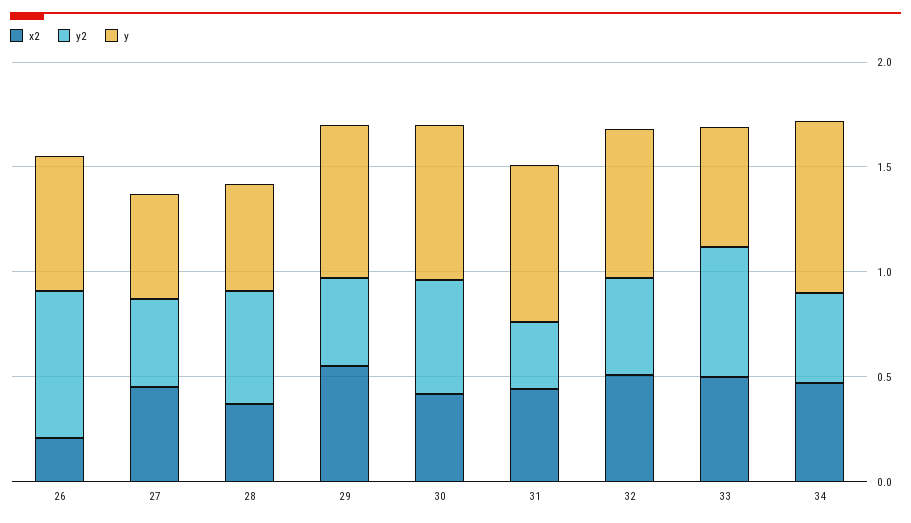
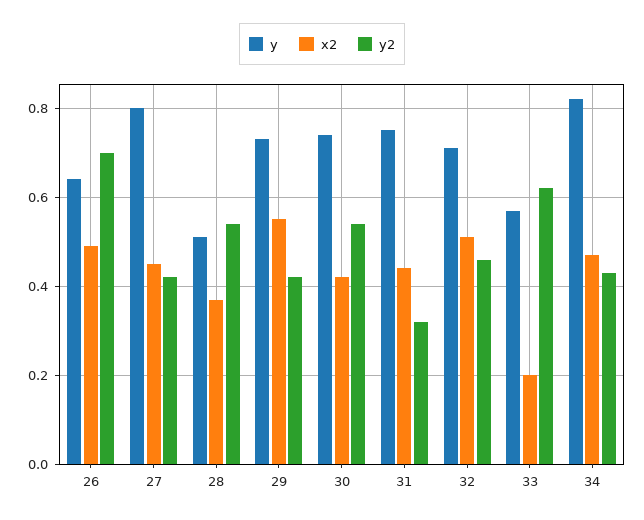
  {
    "x2": {
-     "26": 0.2,
+     "26": 0.5,
      "27": 0.45,
      "28": 0.35,
      "29": 0.55,
      "30": 0.4,
      "31": 0.45,
      "32": 0.5,
-     "33": 0.5,
+     "33": 0.2,
      "34": 0.45
    },
    "y2": {
      "26": 0.7,
      "27": 0.4,
      "28": 0.55,
      "29": 0.4,
      "30": 0.55,
      "31": 0.3,
      "32": 0.45,
      "33": 0.6,
      "34": 0.45
    },
    "y": {
      "26": 0.65,
-     "27": 0.5,
+     "27": 0.8,
      "28": 0.5,
      "29": 0.75,
      "30": 0.75,
      "31": 0.75,
      "32": 0.7,
      "33": 0.55,
      "34": 0.8
    }
  }

